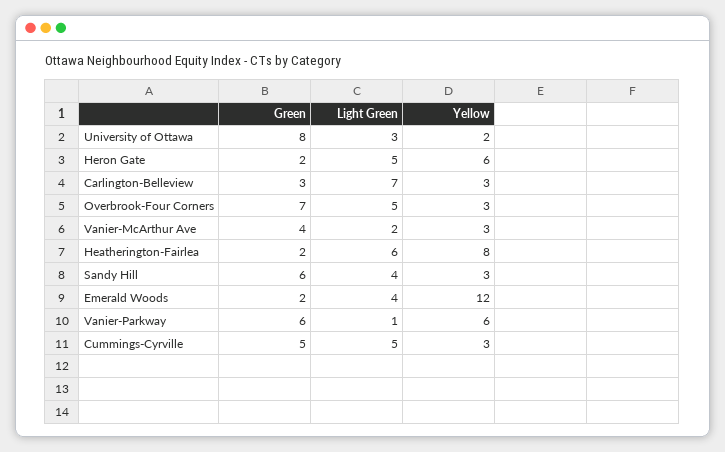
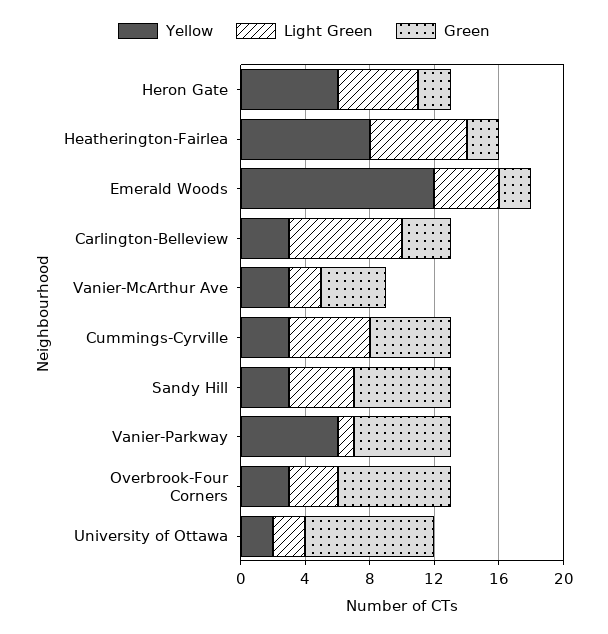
  {
    "Green": {
      "University of Ottawa": 8,
      "Heron Gate": 2,
      "Carlington-Belleview": 3,
      "Overbrook-Four Corners": 7,
      "Vanier-McArthur Ave": 4,
      "Heatherington-Fairlea": 2,
      "Sandy Hill": 6,
      "Emerald Woods": 2,
      "Vanier-Parkway": 6,
      "Cummings-Cyrville": 5
    },
    "Light Green": {
-     "University of Ottawa": 3,
+     "University of Ottawa": 2,
      "Heron Gate": 5,
      "Carlington-Belleview": 7,
-     "Overbrook-Four Corners": 5,
+     "Overbrook-Four Corners": 3,
      "Vanier-McArthur Ave": 2,
      "Heatherington-Fairlea": 6,
      "Sandy Hill": 4,
      "Emerald Woods": 4,
      "Vanier-Parkway": 1,
      "Cummings-Cyrville": 5
    },
    "Yellow": {
      "University of Ottawa": 2,
      "Heron Gate": 6,
      "Carlington-Belleview": 3,
      "Overbrook-Four Corners": 3,
      "Vanier-McArthur Ave": 3,
      "Heatherington-Fairlea": 8,
      "Sandy Hill": 3,
      "Emerald Woods": 12,
      "Vanier-Parkway": 6,
      "Cummings-Cyrville": 3
    }
  }

